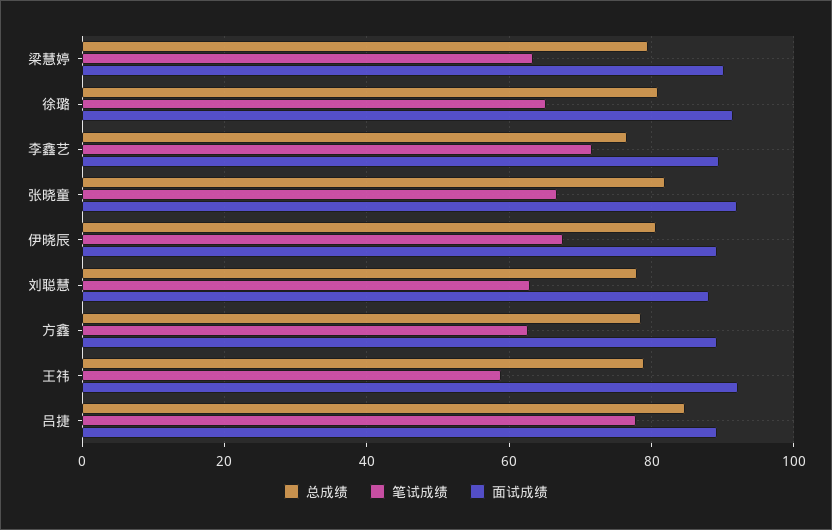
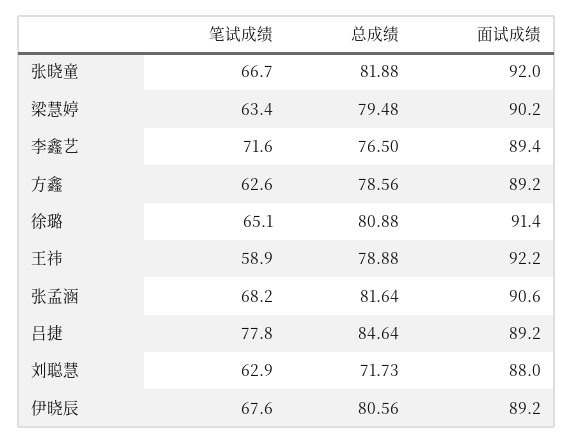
  {
    "总成绩": {
      "梁慧婷": 79.48,
      "徐璐": 80.88,
      "李鑫艺": 76.5,
      "张晓童": 81.88,
      "伊晓辰": 80.56,
-     "刘聪慧": 78,
+     "刘聪慧": 71.73,
      "方鑫": 78.56,
      "王祎": 78.88,
-     "吕捷": 84.64
+     "吕捷": 84.64,
+     "张孟涵": 81.64
    },
    "笔试成绩": {
      "梁慧婷": 63.4,
      "徐璐": 65.1,
      "李鑫艺": 71.6,
      "张晓童": 66.7,
      "伊晓辰": 67.6,
      "刘聪慧": 62.9,
      "方鑫": 62.6,
      "王祎": 58.9,
-     "吕捷": 77.8
+     "吕捷": 77.8,
+     "张孟涵": 68.2
    },
    "面试成绩": {
      "梁慧婷": 90.2,
      "徐璐": 91.4,
      "李鑫艺": 89.4,
      "张晓童": 92,
      "伊晓辰": 89.2,
      "刘聪慧": 88,
      "方鑫": 89.2,
      "王祎": 92.2,
-     "吕捷": 89.2
+     "吕捷": 89.2,
+     "张孟涵": 90.6
    }
  }

